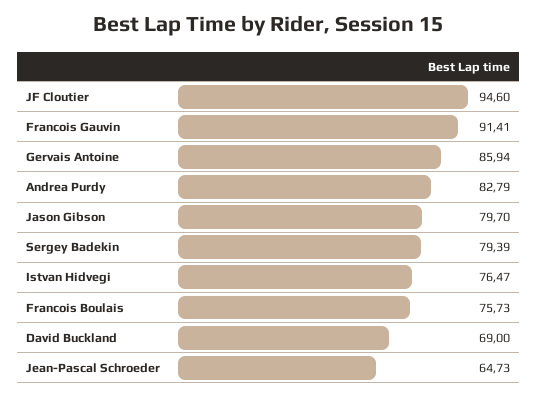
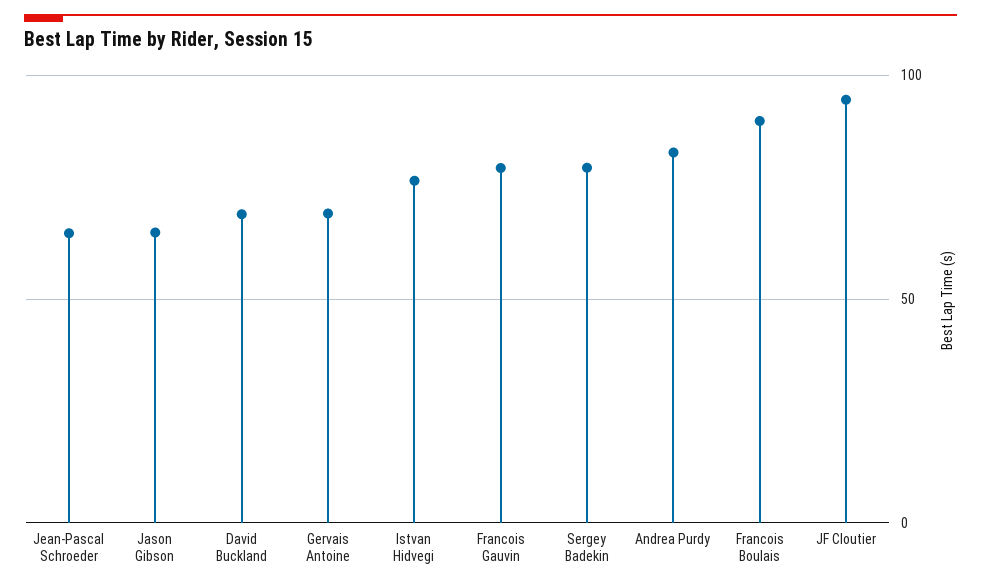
  {
    "JF Cloutier": 94.6,
-   "Francois Gauvin": 91.41,
+   "Francois Gauvin": 80,
-   "Gervais Antoine": 85.94,
+   "Gervais Antoine": 70,
    "Andrea Purdy": 82.79,
-   "Jason Gibson": 79.7,
+   "Jason Gibson": 65,
    "Sergey Badekin": 79.39,
    "Istvan Hidvegi": 76.47,
-   "Francois Boulais": 75.73,
+   "Francois Boulais": 90,
    "David Buckland": 69,
    "Jean-Pascal Schroeder": 64.73
  }

